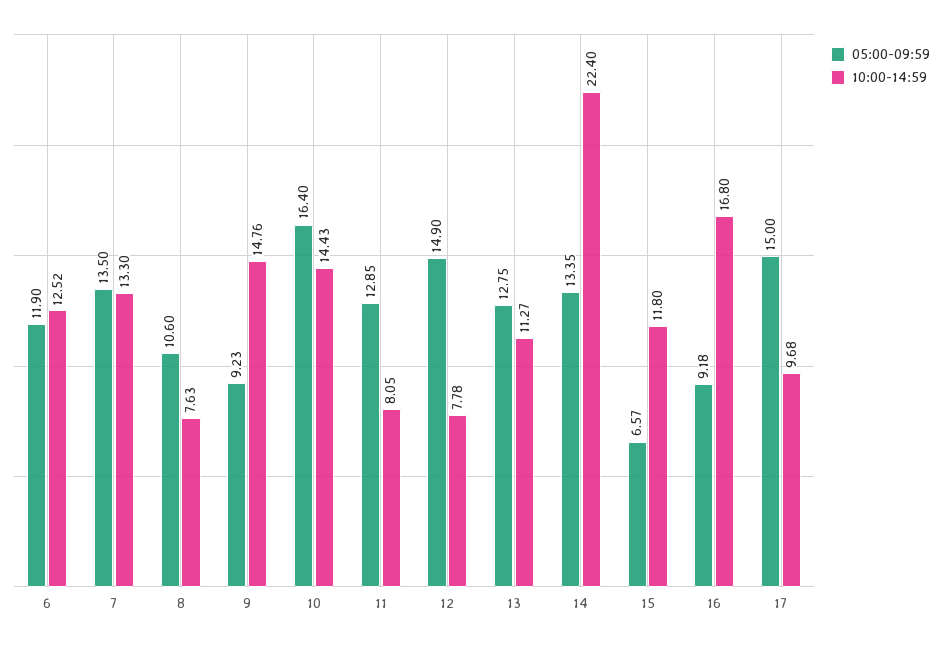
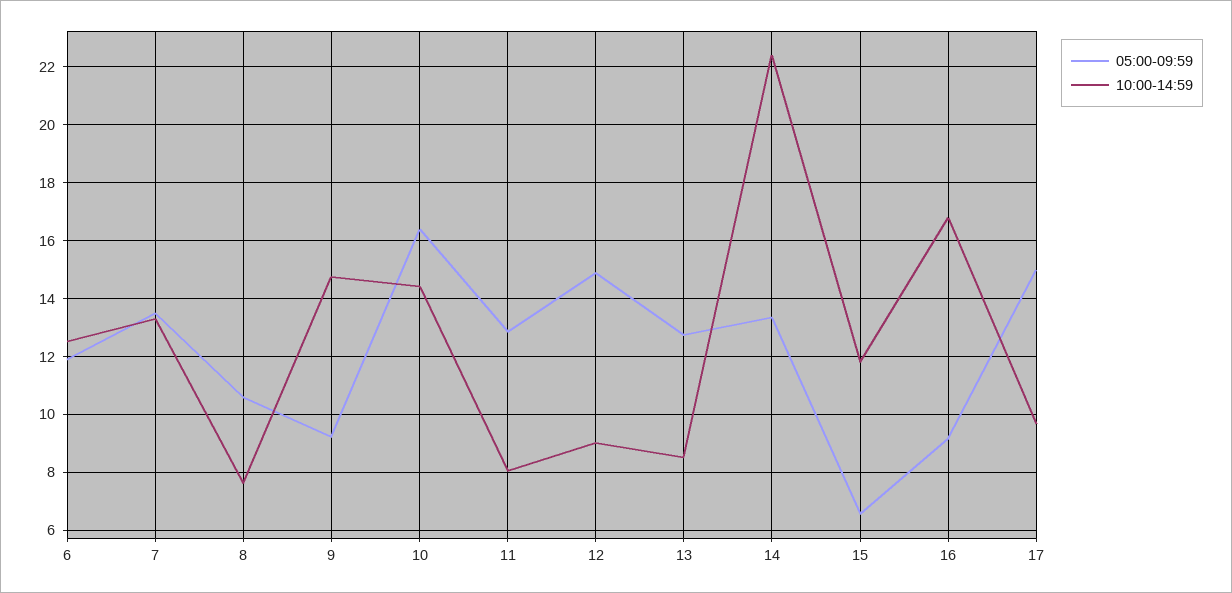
  {
    "05:00-09:59": {
      "6": 11.9,
      "7": 13.5,
      "8": 10.6,
      "9": 9.23,
      "10": 16.4,
      "11": 12.85,
      "12": 14.9,
      "13": 12.75,
      "14": 13.35,
      "15": 6.57,
      "16": 9.18,
      "17": 15
    },
    "10:00-14:59": {
      "6": 12.52,
      "7": 13.3,
      "8": 7.63,
      "9": 14.76,
      "10": 14.43,
      "11": 8.05,
-     "12": 7.78,
+     "12": 9,
-     "13": 11.27,
+     "13": 8.5,
      "14": 22.4,
      "15": 11.8,
      "16": 16.8,
      "17": 9.68
    }
  }

